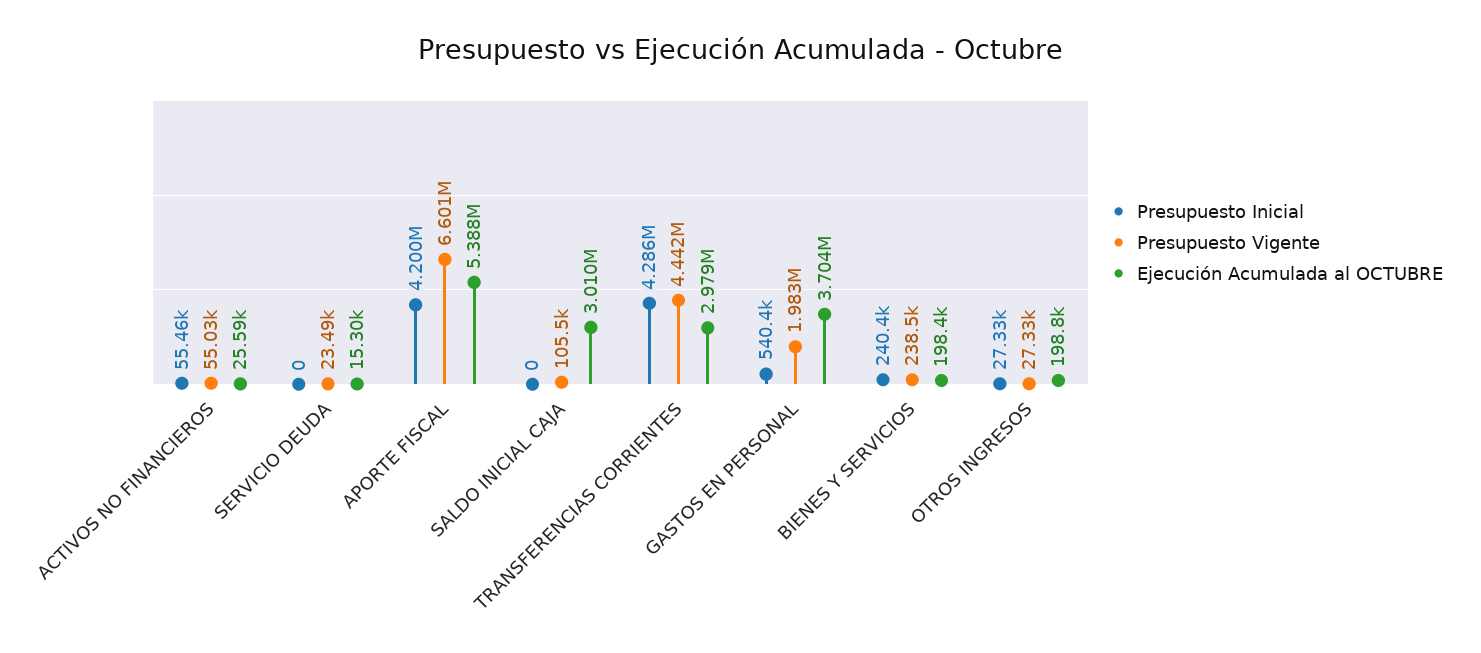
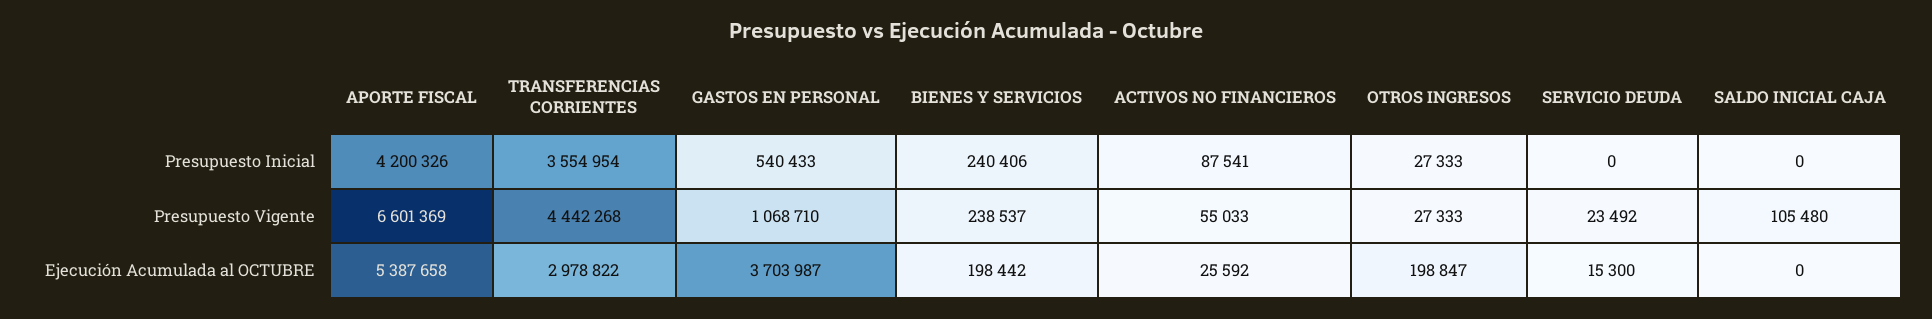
  {
    "Presupuesto Inicial": {
-     "ACTIVOS NO FINANCIEROS": 55460,
+     "ACTIVOS NO FINANCIEROS": 87541,
      "SERVICIO DEUDA": 0,
      "APORTE FISCAL": 4200326,
      "SALDO INICIAL CAJA": 0,
-     "TRANSFERENCIAS CORRIENTES": 4286000,
+     "TRANSFERENCIAS CORRIENTES": 3554954,
      "GASTOS EN PERSONAL": 540433,
      "BIENES Y SERVICIOS": 240406,
      "OTROS INGRESOS": 27333
    },
    "Presupuesto Vigente": {
      "ACTIVOS NO FINANCIEROS": 55033,
      "SERVICIO DEUDA": 23492,
      "APORTE FISCAL": 6601369,
      "SALDO INICIAL CAJA": 105480,
      "TRANSFERENCIAS CORRIENTES": 4442268,
-     "GASTOS EN PERSONAL": 1983000,
+     "GASTOS EN PERSONAL": 1068710,
      "BIENES Y SERVICIOS": 238537,
      "OTROS INGRESOS": 27333
    },
    "Ejecución Acumulada al OCTUBRE": {
      "ACTIVOS NO FINANCIEROS": 25592,
      "SERVICIO DEUDA": 15300,
      "APORTE FISCAL": 5387658,
-     "SALDO INICIAL CAJA": 3010000,
+     "SALDO INICIAL CAJA": 0,
      "TRANSFERENCIAS CORRIENTES": 2978822,
      "GASTOS EN PERSONAL": 3703987,
      "BIENES Y SERVICIOS": 198442,
      "OTROS INGRESOS": 198847
    }
  }

